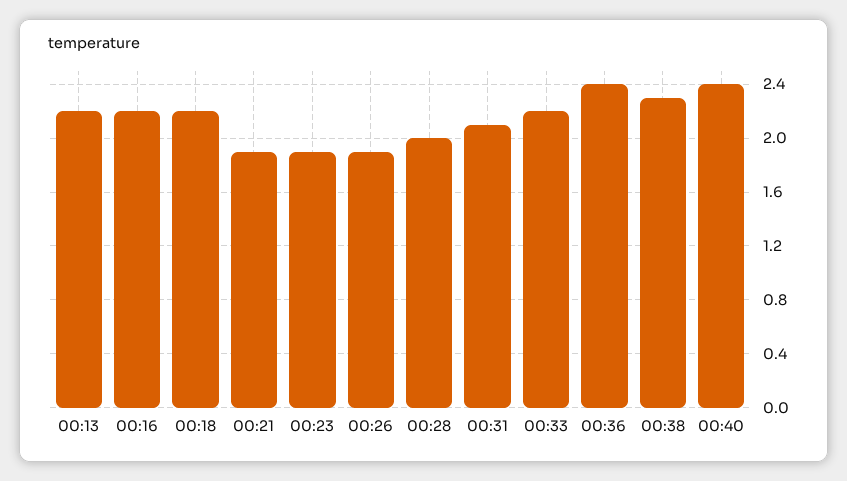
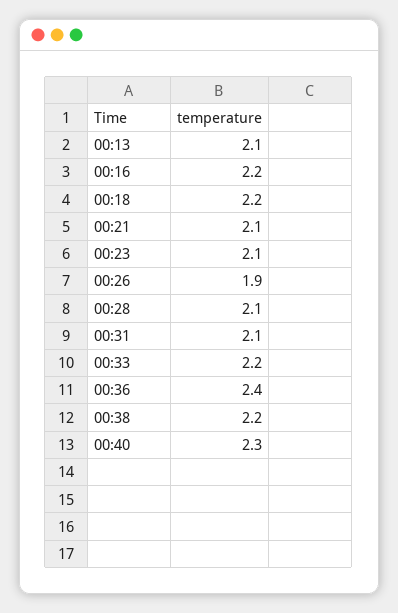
  {
-   "00:13": 2.2,
+   "00:13": 2.1,
    "00:16": 2.2,
    "00:18": 2.2,
-   "00:21": 1.9,
+   "00:21": 2.1,
-   "00:23": 1.9,
+   "00:23": 2.1,
    "00:26": 1.9,
-   "00:28": 2,
+   "00:28": 2.1,
    "00:31": 2.1,
    "00:33": 2.2,
    "00:36": 2.4,
-   "00:38": 2.3,
+   "00:38": 2.2,
-   "00:40": 2.4
+   "00:40": 2.3
  }

